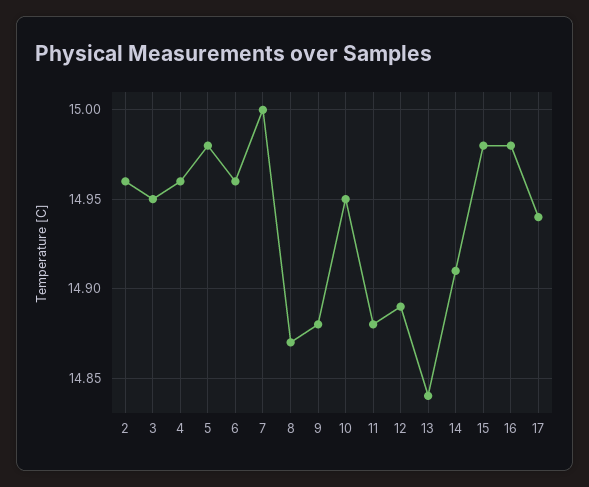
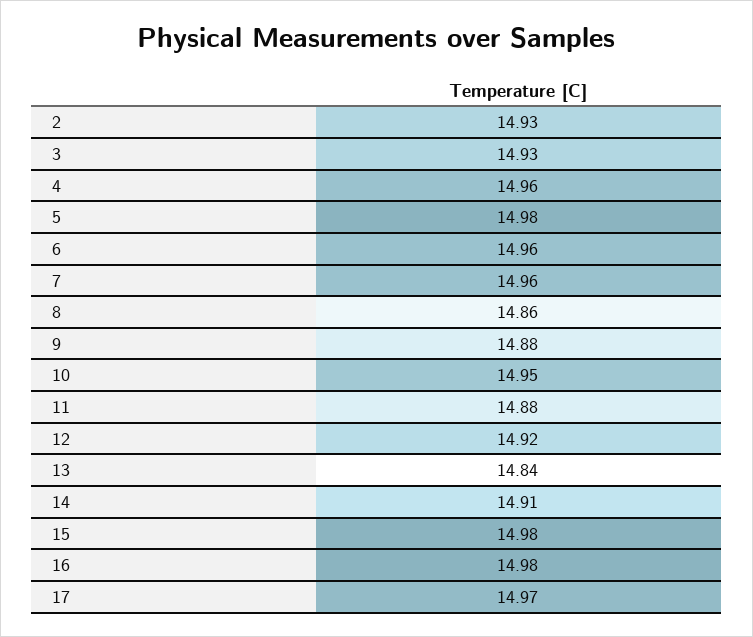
  {
-   "2": 14.96,
+   "2": 14.93,
-   "3": 14.95,
+   "3": 14.93,
    "4": 14.96,
    "5": 14.98,
    "6": 14.96,
-   "7": 15,
+   "7": 14.96,
-   "8": 14.87,
+   "8": 14.86,
    "9": 14.88,
    "10": 14.95,
    "11": 14.88,
-   "12": 14.89,
+   "12": 14.92,
    "13": 14.84,
    "14": 14.91,
    "15": 14.98,
    "16": 14.98,
-   "17": 14.94
+   "17": 14.97
  }

